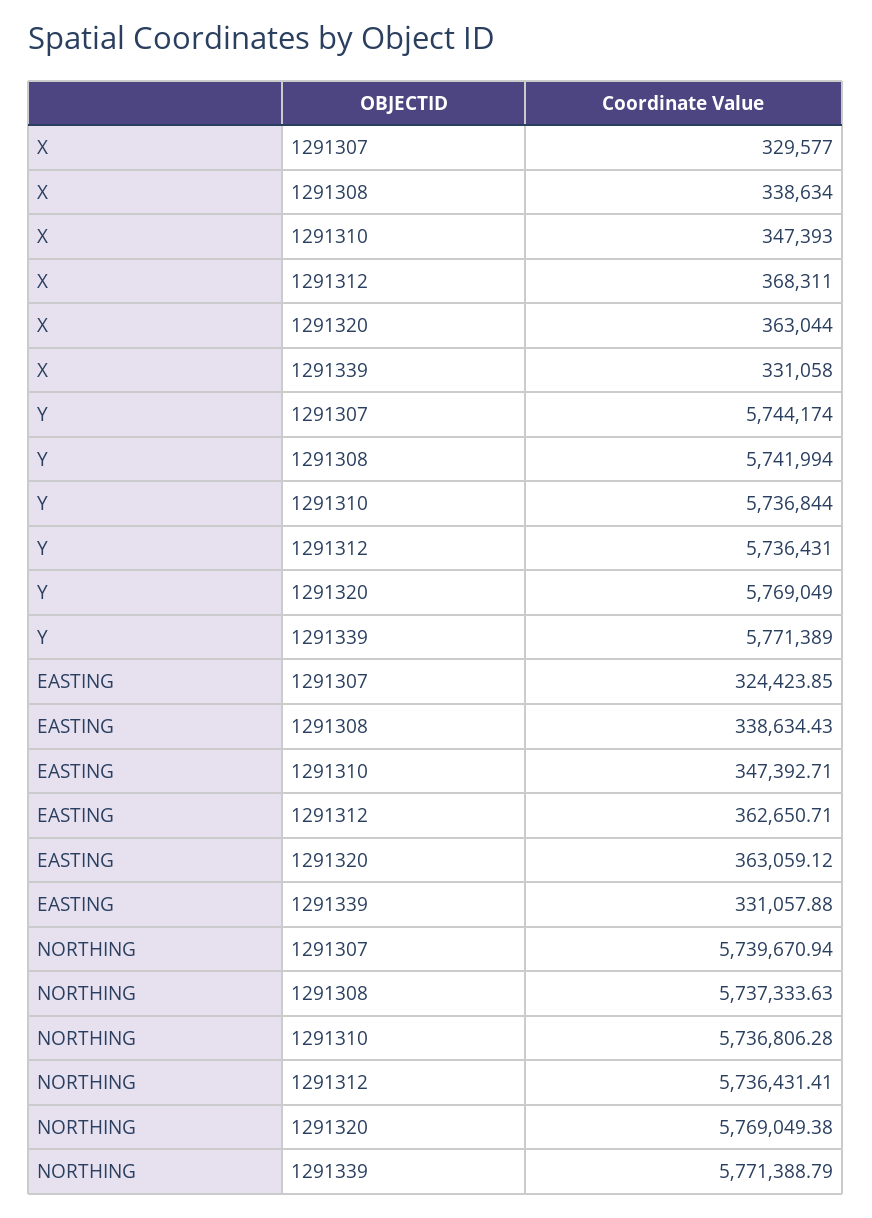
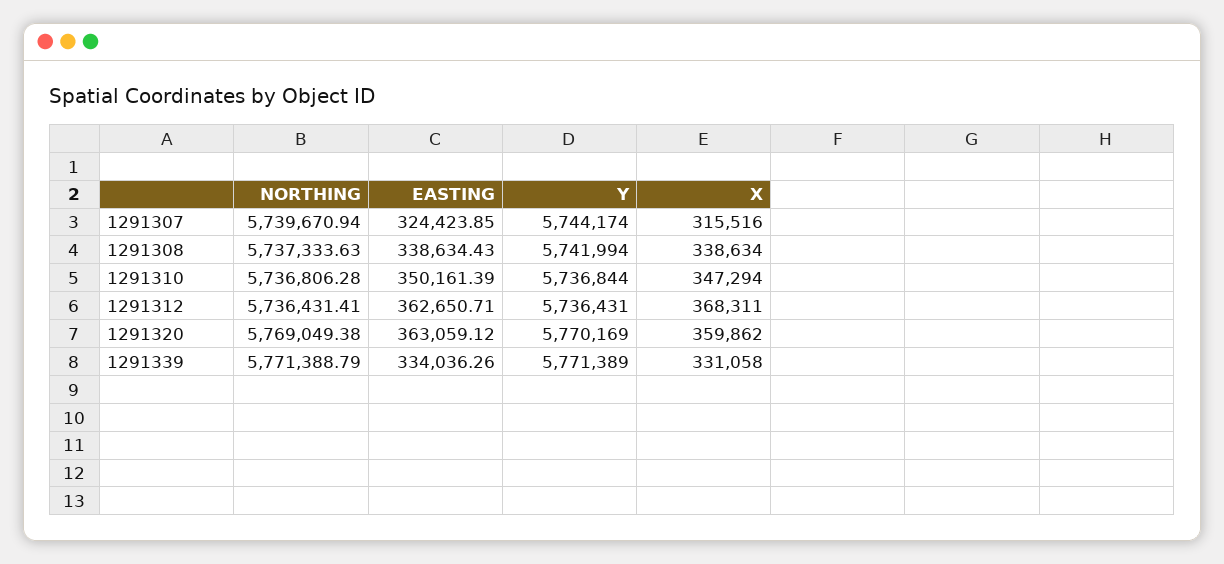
  {
    "X": {
-     "1291307": 329577,
+     "1291307": 315516,
      "1291308": 338634,
-     "1291310": 347393,
+     "1291310": 347294,
      "1291312": 368311,
-     "1291320": 363044,
+     "1291320": 359862,
      "1291339": 331058
    },
    "Y": {
      "1291307": 5744174,
      "1291308": 5741994,
      "1291310": 5736844,
      "1291312": 5736431,
-     "1291320": 5769049,
+     "1291320": 5770169,
      "1291339": 5771389
    },
    "EASTING": {
      "1291307": 324423.85,
      "1291308": 338634.43,
-     "1291310": 347392.71,
+     "1291310": 350161.39,
      "1291312": 362650.71,
      "1291320": 363059.12,
-     "1291339": 331057.88
+     "1291339": 334036.26
    },
    "NORTHING": {
      "1291307": 5739670.94,
      "1291308": 5737333.63,
      "1291310": 5736806.28,
      "1291312": 5736431.41,
      "1291320": 5769049.38,
      "1291339": 5771388.79
    }
  }

